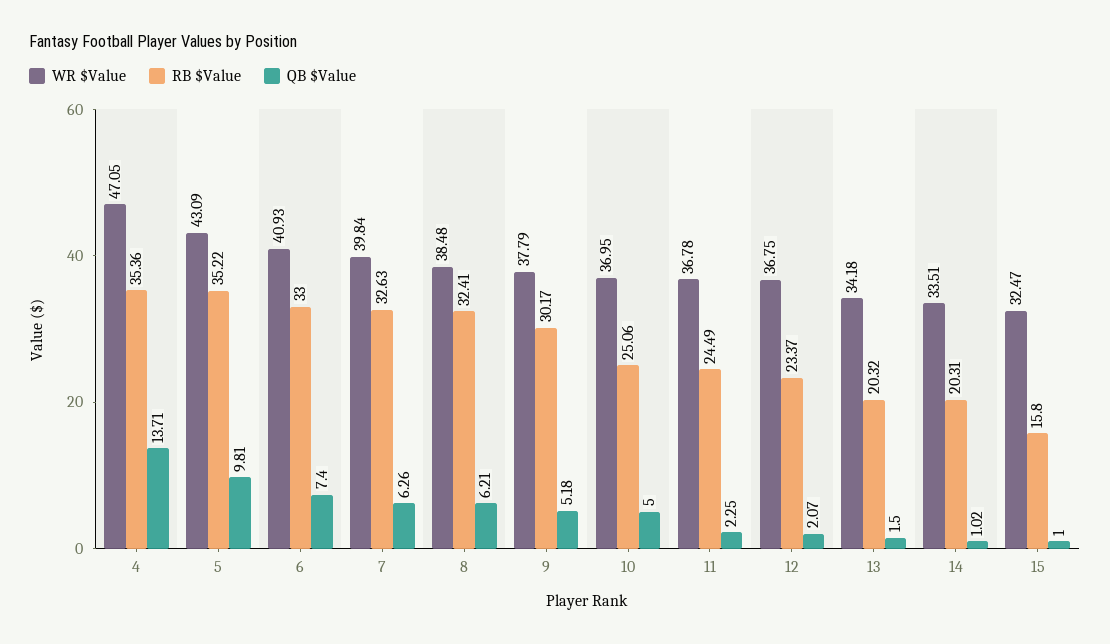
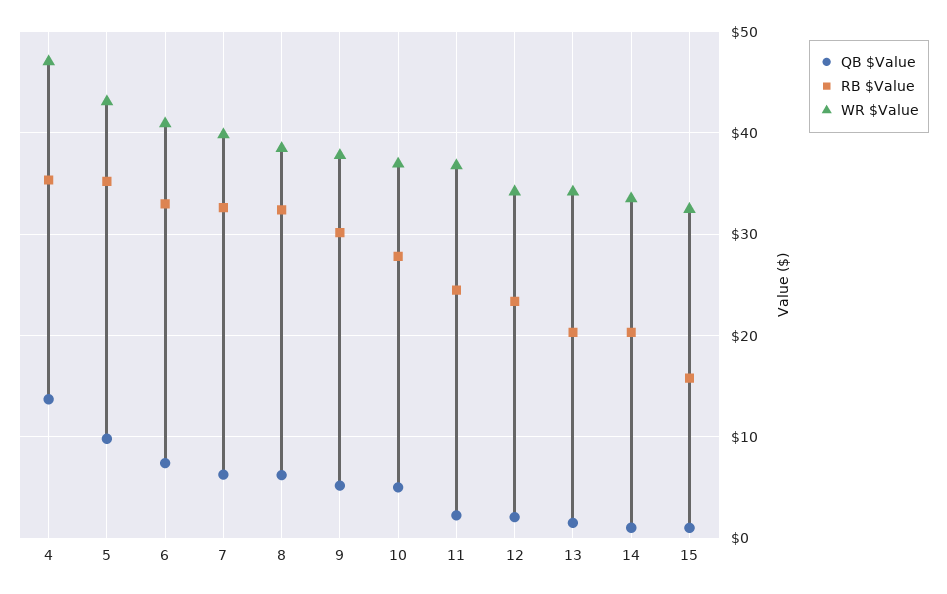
  {
    "WR $Value": {
      "4": 47.05,
      "5": 43.09,
      "6": 40.93,
      "7": 39.84,
      "8": 38.48,
      "9": 37.79,
      "10": 36.95,
      "11": 36.78,
-     "12": 36.75,
+     "12": 34,
      "13": 34.18,
      "14": 33.51,
      "15": 32.47
    },
    "RB $Value": {
      "4": 35.36,
      "5": 35.22,
      "6": 33,
      "7": 32.63,
      "8": 32.41,
      "9": 30.17,
-     "10": 25.06,
+     "10": 28,
      "11": 24.49,
      "12": 23.37,
      "13": 20.32,
      "14": 20.31,
      "15": 15.8
    },
    "QB $Value": {
      "4": 13.71,
      "5": 9.81,
      "6": 7.4,
      "7": 6.26,
      "8": 6.21,
      "9": 5.18,
      "10": 5,
      "11": 2.25,
      "12": 2.07,
      "13": 1.5,
      "14": 1.02,
      "15": 1
    }
  }

